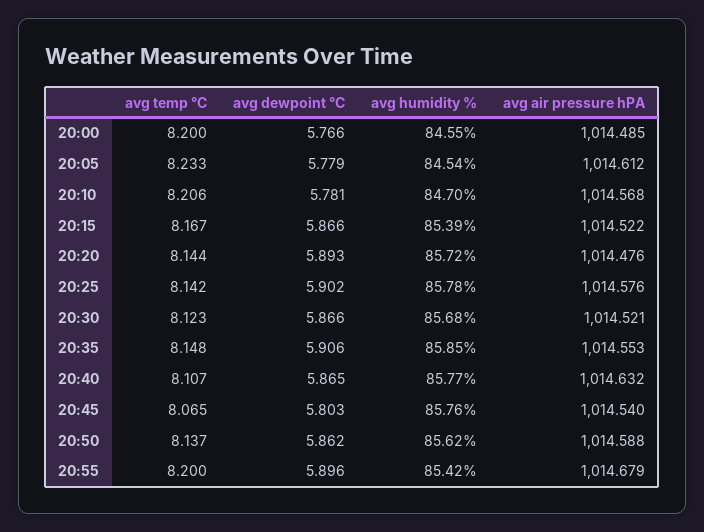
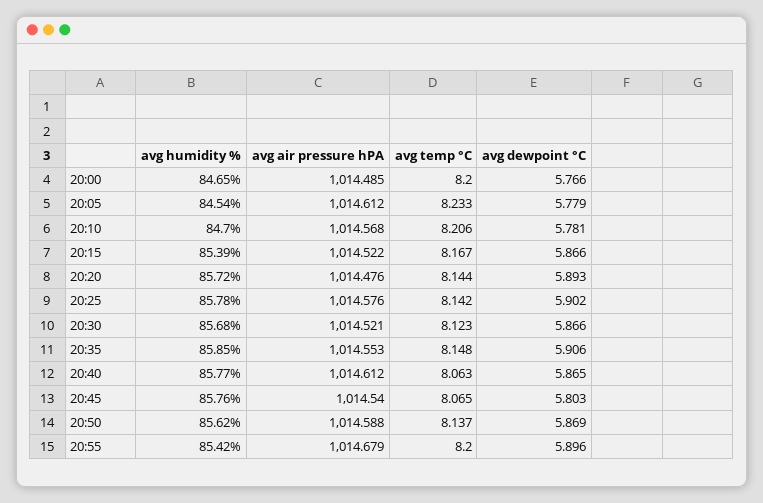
  {
    "avg temp °C": {
      "20:00": 8.2,
      "20:05": 8.233,
      "20:10": 8.206,
      "20:15": 8.167,
      "20:20": 8.144,
      "20:25": 8.142,
      "20:30": 8.123,
      "20:35": 8.148,
-     "20:40": 8.107,
+     "20:40": 8.063,
      "20:45": 8.065,
      "20:50": 8.137,
      "20:55": 8.2
    },
    "avg dewpoint °C": {
      "20:00": 5.766,
      "20:05": 5.779,
      "20:10": 5.781,
      "20:15": 5.866,
      "20:20": 5.893,
      "20:25": 5.902,
      "20:30": 5.866,
      "20:35": 5.906,
      "20:40": 5.865,
      "20:45": 5.803,
-     "20:50": 5.862,
+     "20:50": 5.869,
      "20:55": 5.896
    },
    "avg humidity %": {
-     "20:00": 84.55,
+     "20:00": 84.65,
      "20:05": 84.54,
      "20:10": 84.7,
      "20:15": 85.39,
      "20:20": 85.72,
      "20:25": 85.78,
      "20:30": 85.68,
      "20:35": 85.85,
      "20:40": 85.77,
      "20:45": 85.76,
      "20:50": 85.62,
      "20:55": 85.42
    },
    "avg air pressure hPA": {
      "20:00": 1014.485,
      "20:05": 1014.612,
      "20:10": 1014.568,
      "20:15": 1014.522,
      "20:20": 1014.476,
      "20:25": 1014.576,
      "20:30": 1014.521,
      "20:35": 1014.553,
-     "20:40": 1014.632,
+     "20:40": 1014.612,
      "20:45": 1014.54,
      "20:50": 1014.588,
      "20:55": 1014.679
    }
  }

